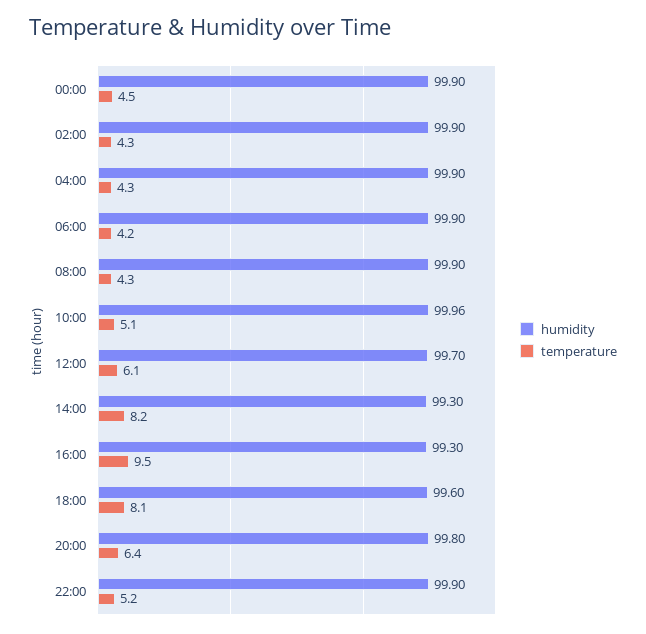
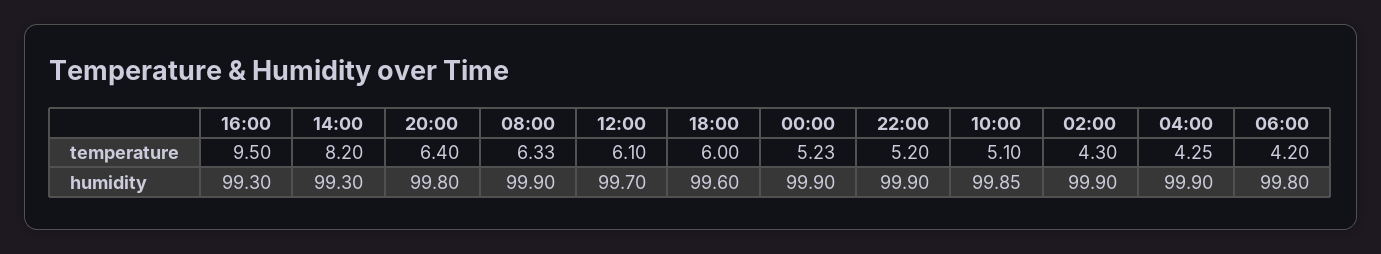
  {
    "humidity": {
      "00:00": 99.9,
      "02:00": 99.9,
      "04:00": 99.9,
-     "06:00": 99.9,
+     "06:00": 99.8,
      "08:00": 99.9,
-     "10:00": 99.96,
+     "10:00": 99.85,
      "12:00": 99.7,
      "14:00": 99.3,
      "16:00": 99.3,
      "18:00": 99.6,
      "20:00": 99.8,
      "22:00": 99.9
    },
    "temperature": {
-     "00:00": 4.5,
+     "00:00": 5.23,
      "02:00": 4.3,
      "04:00": 4.25,
      "06:00": 4.2,
-     "08:00": 4.3,
+     "08:00": 6.33,
      "10:00": 5.1,
      "12:00": 6.1,
      "14:00": 8.2,
      "16:00": 9.5,
-     "18:00": 8.1,
+     "18:00": 6,
      "20:00": 6.4,
      "22:00": 5.2
    }
  }

